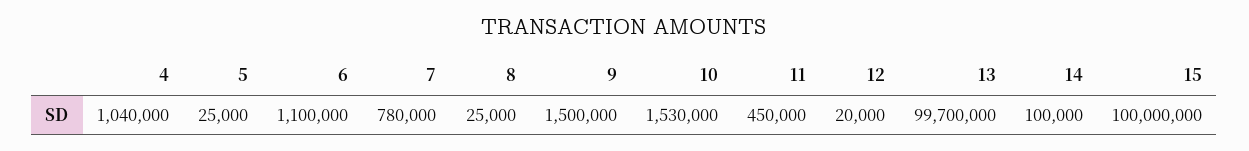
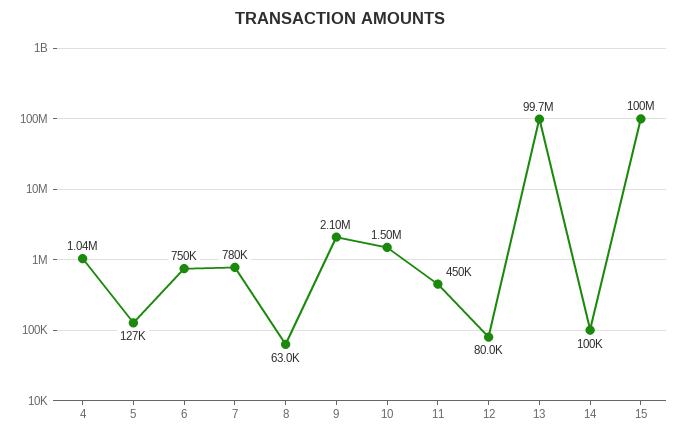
  {
    "4": 1040000,
-   "5": 25000,
+   "5": 127000,
-   "6": 1100000,
+   "6": 750000,
    "7": 780000,
-   "8": 25000,
+   "8": 63000,
-   "9": 1500000,
+   "9": 2100000,
-   "10": 1530000,
+   "10": 1500000,
    "11": 450000,
-   "12": 20000,
+   "12": 80000,
    "13": 99700000,
    "14": 100000,
    "15": 100000000
  }

